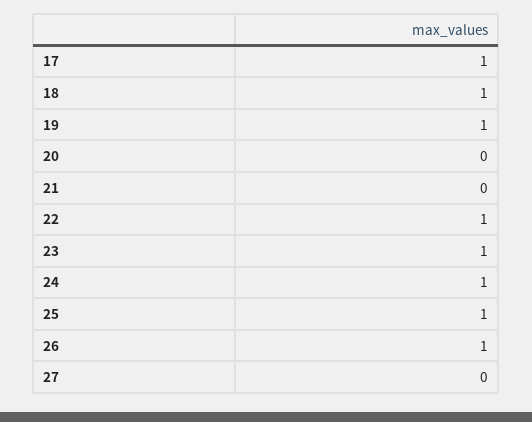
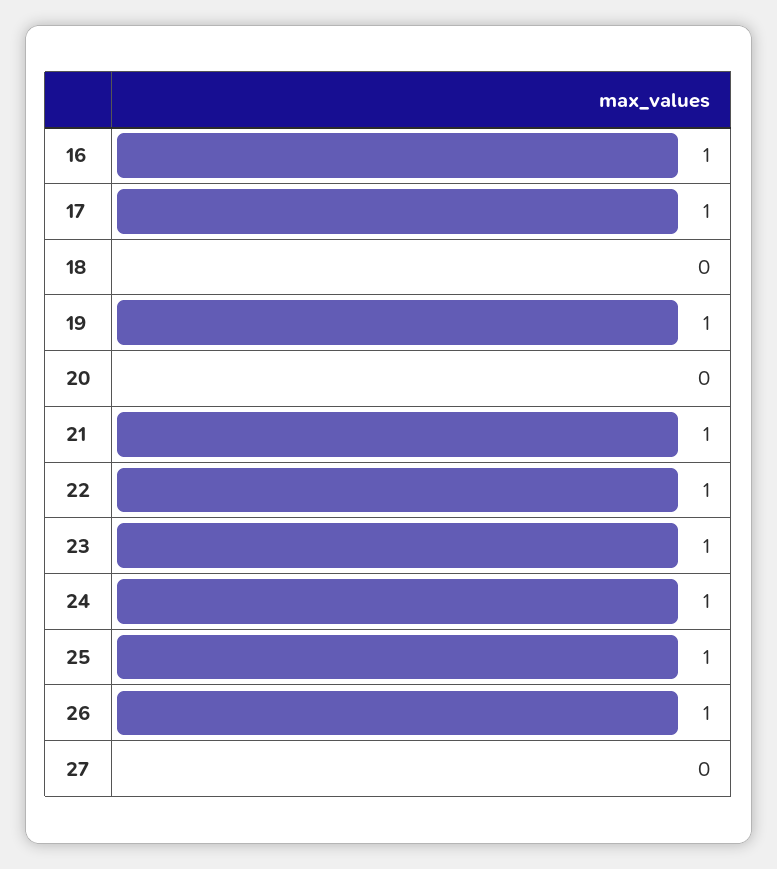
  {
    "17": 1,
-   "18": 1,
+   "18": 0,
    "19": 1,
    "20": 0,
-   "21": 0,
+   "21": 1,
    "22": 1,
    "23": 1,
    "24": 1,
    "25": 1,
    "26": 1,
-   "27": 0
+   "27": 0,
+   "16": 1
  }

